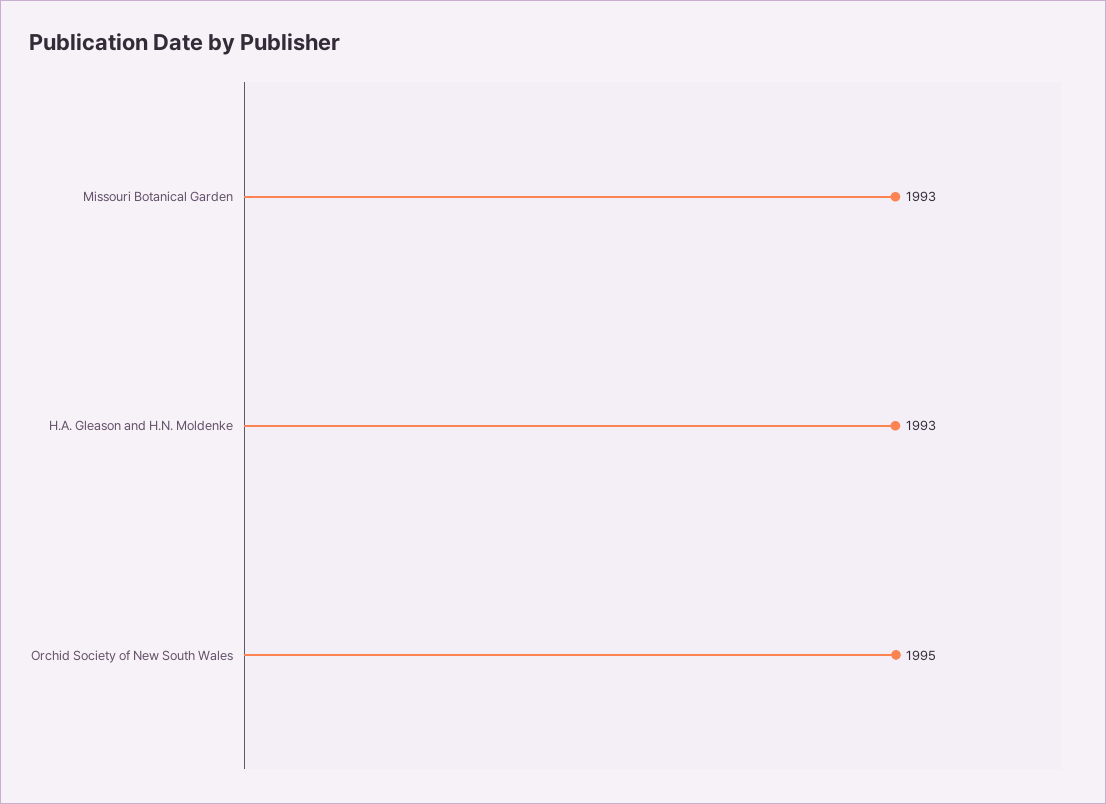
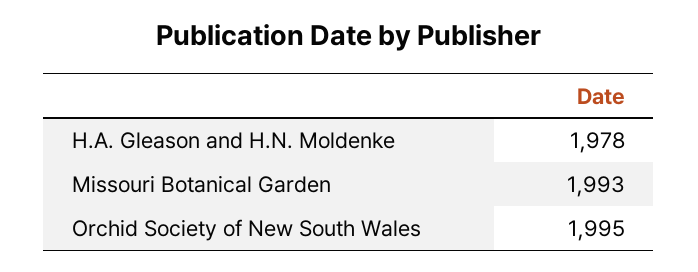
  {
    "Missouri Botanical Garden": 1993,
-   "H.A. Gleason and H.N. Moldenke": 1993,
+   "H.A. Gleason and H.N. Moldenke": 1978,
    "Orchid Society of New South Wales": 1995
  }

